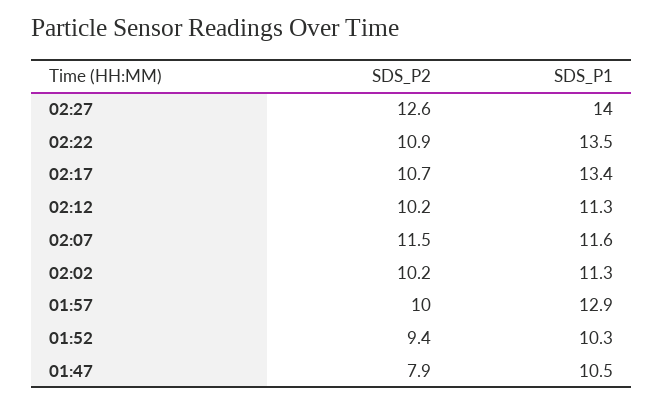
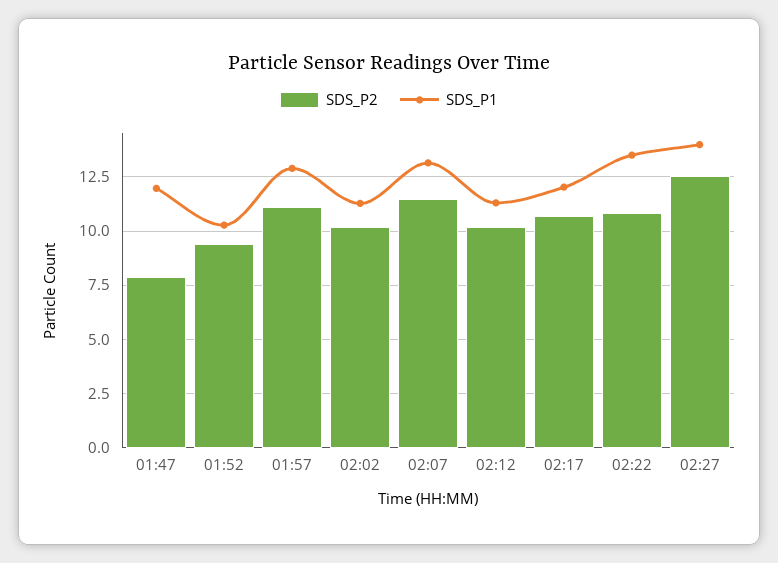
  {
    "SDS_P2": {
      "02:27": 12.6,
      "02:22": 10.9,
      "02:17": 10.7,
      "02:12": 10.2,
      "02:07": 11.5,
      "02:02": 10.2,
-     "01:57": 10,
+     "01:57": 11,
      "01:52": 9.4,
      "01:47": 7.9
    },
    "SDS_P1": {
      "02:27": 14,
      "02:22": 13.5,
-     "02:17": 13.4,
+     "02:17": 12,
      "02:12": 11.3,
-     "02:07": 11.6,
+     "02:07": 13,
      "02:02": 11.3,
      "01:57": 12.9,
      "01:52": 10.3,
-     "01:47": 10.5
+     "01:47": 12
    }
  }

